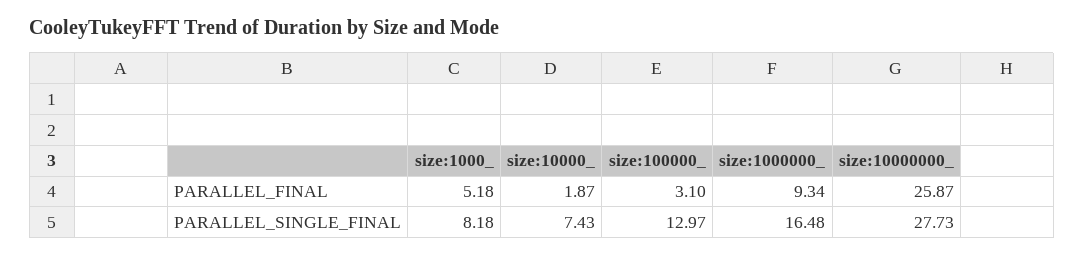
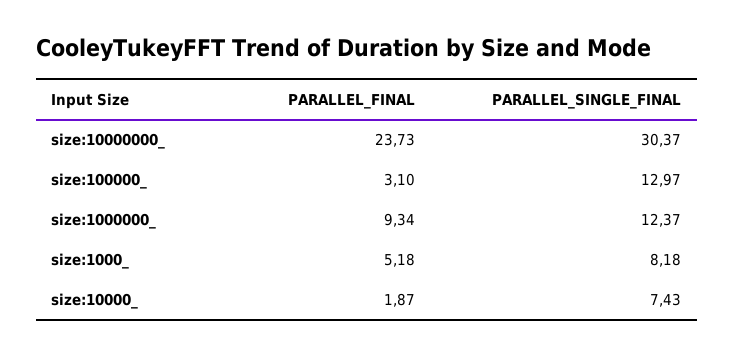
  {
    "size:1000_": {
      "PARALLEL_FINAL": 5.18,
      "PARALLEL_SINGLE_FINAL": 8.18
    },
    "size:10000_": {
      "PARALLEL_FINAL": 1.87,
      "PARALLEL_SINGLE_FINAL": 7.43
    },
    "size:100000_": {
      "PARALLEL_FINAL": 3.1,
      "PARALLEL_SINGLE_FINAL": 12.97
    },
    "size:1000000_": {
      "PARALLEL_FINAL": 9.34,
-     "PARALLEL_SINGLE_FINAL": 16.48
+     "PARALLEL_SINGLE_FINAL": 12.37
    },
    "size:10000000_": {
-     "PARALLEL_FINAL": 25.87,
+     "PARALLEL_FINAL": 23.73,
-     "PARALLEL_SINGLE_FINAL": 27.73
+     "PARALLEL_SINGLE_FINAL": 30.37
    }
  }

